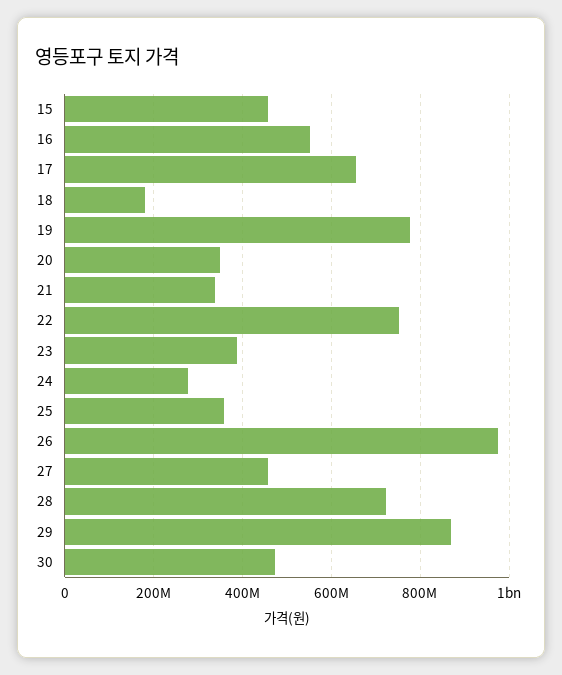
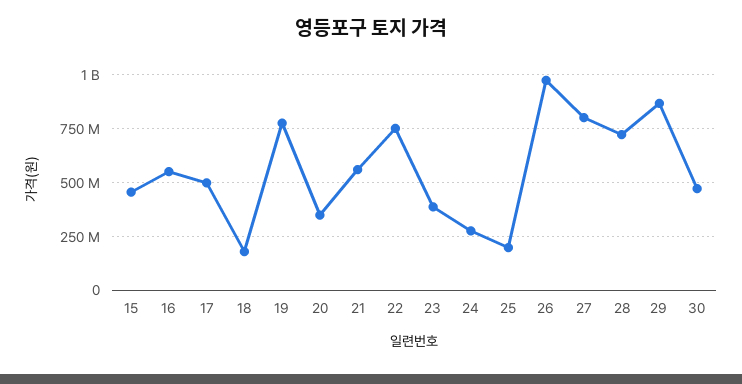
  {
    "15": 460000000,
    "16": 560000000,
-   "17": 660000000,
+   "17": 500000000,
    "18": 180000000,
    "19": 780000000,
    "20": 360000000,
-   "21": 340000000,
+   "21": 550000000,
    "22": 760000000,
    "23": 380000000,
    "24": 280000000,
-   "25": 360000000,
+   "25": 200000000,
    "26": 980000000,
-   "27": 460000000,
+   "27": 800000000,
    "28": 720000000,
    "29": 860000000,
    "30": 480000000
  }

